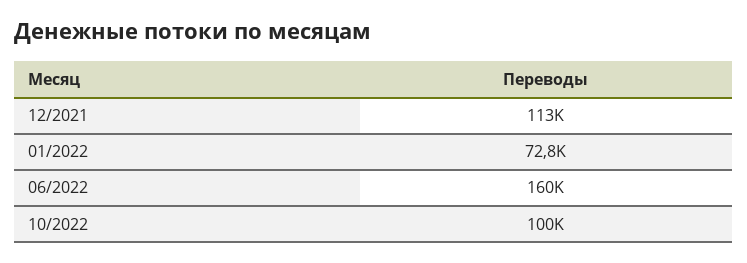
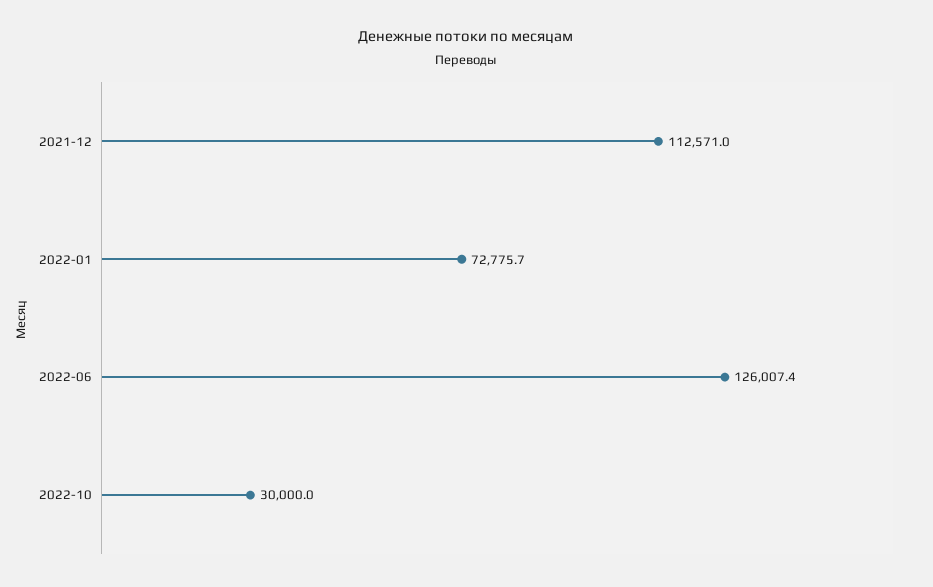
  {
    "12/2021": 112571,
    "01/2022": 72775.7,
-   "06/2022": 160000,
+   "06/2022": 126007.4,
-   "10/2022": 100000
+   "10/2022": 30000
  }

